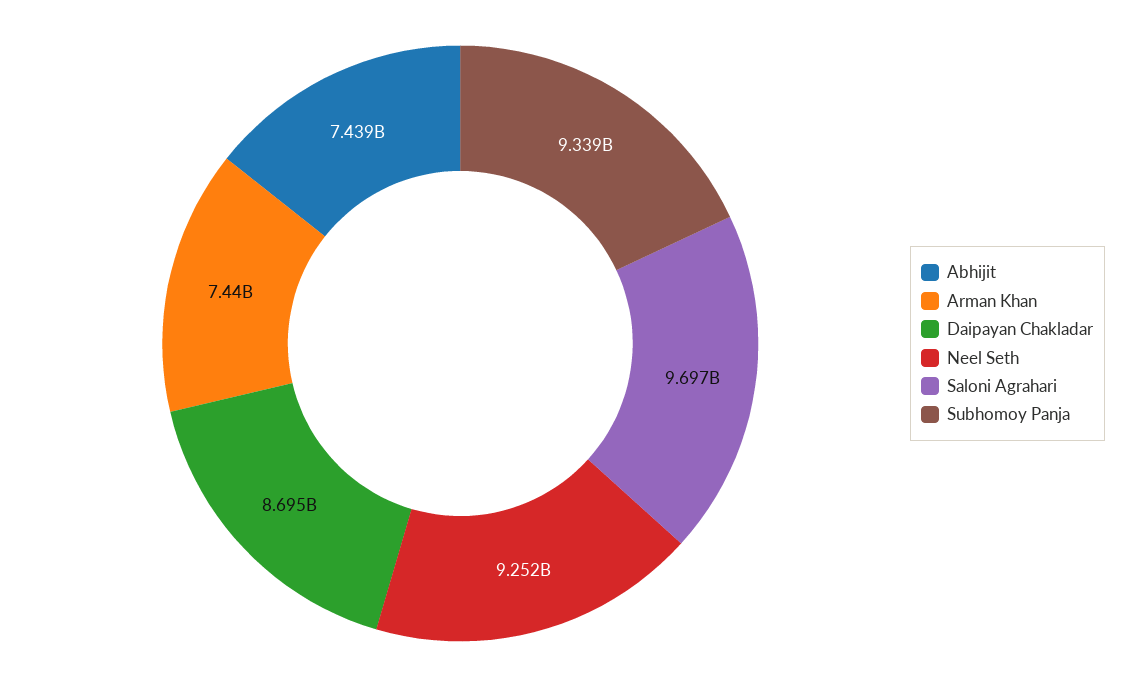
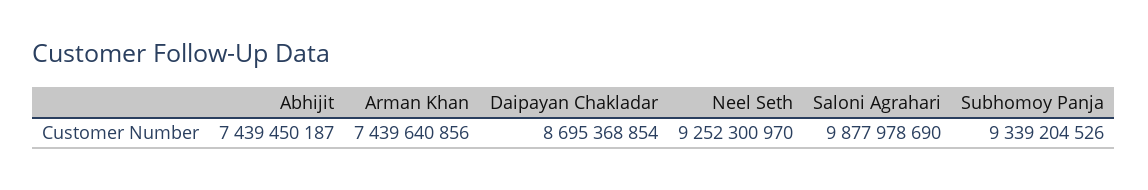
  {
    "Abhijit": 7439450187,
    "Arman Khan": 7439640856,
    "Daipayan Chakladar": 8695368854,
    "Neel Seth": 9252300970,
-   "Saloni Agrahari": 9697000000,
+   "Saloni Agrahari": 9877978690,
    "Subhomoy Panja": 9339204526
  }

